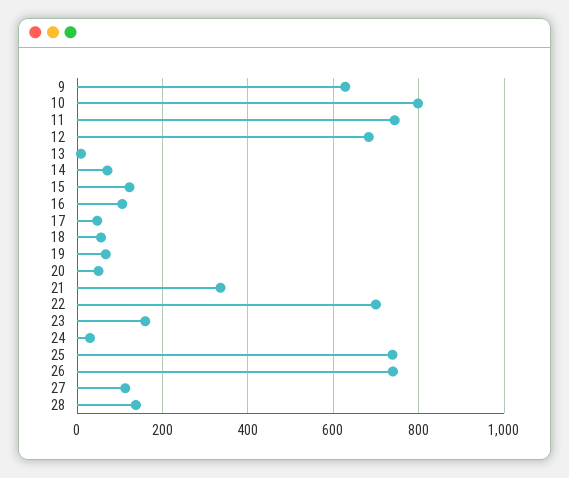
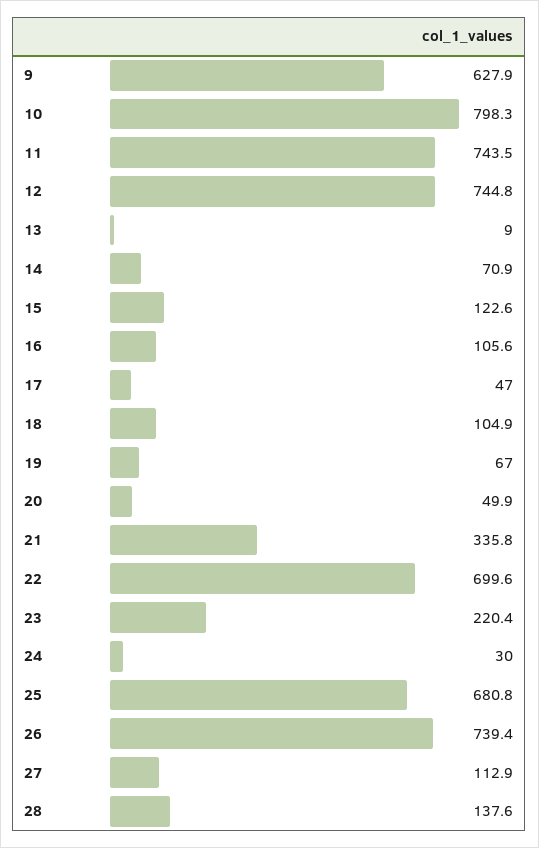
  {
    "9": 627.9,
    "10": 798.3,
    "11": 743.5,
-   "12": 680,
+   "12": 744.8,
    "13": 9,
    "14": 70.9,
    "15": 122.6,
    "16": 105.6,
    "17": 47,
-   "18": 60,
+   "18": 104.9,
    "19": 67,
    "20": 49.9,
    "21": 335.8,
    "22": 699.6,
-   "23": 160,
+   "23": 220.4,
    "24": 30,
-   "25": 740,
+   "25": 680.8,
    "26": 739.4,
    "27": 112.9,
    "28": 137.6
  }

